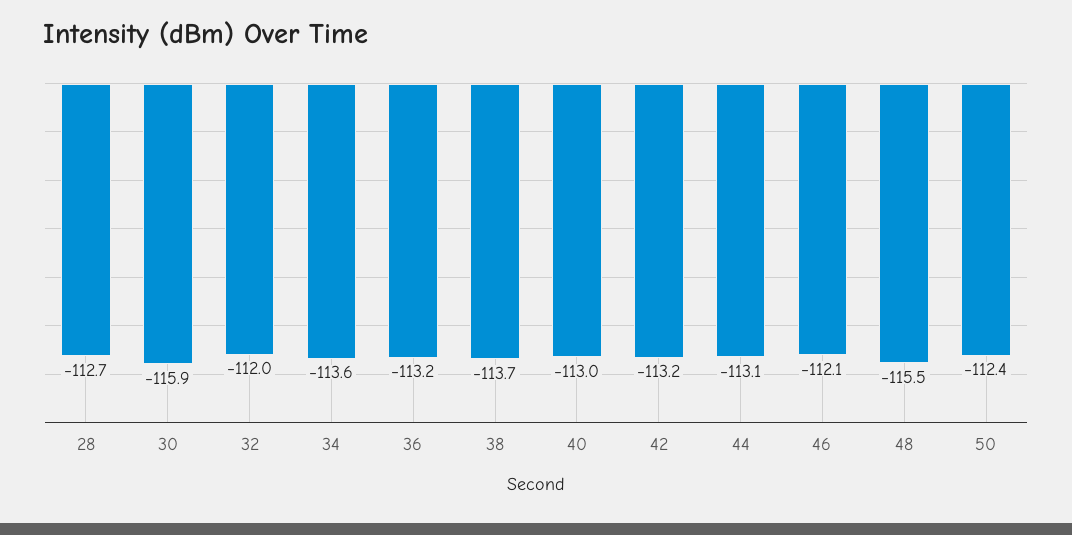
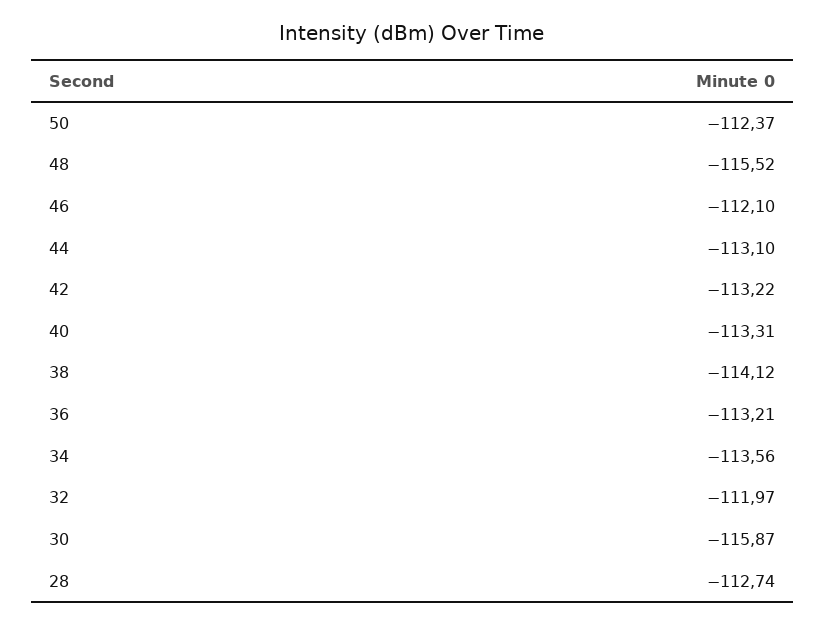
  {
    "28": -112.74,
    "30": -115.87,
    "32": -111.97,
    "34": -113.56,
    "36": -113.21,
-   "38": -113.7,
+   "38": -114.12,
-   "40": -113,
+   "40": -113.31,
    "42": -113.22,
    "44": -113.1,
    "46": -112.1,
    "48": -115.52,
    "50": -112.37
  }

